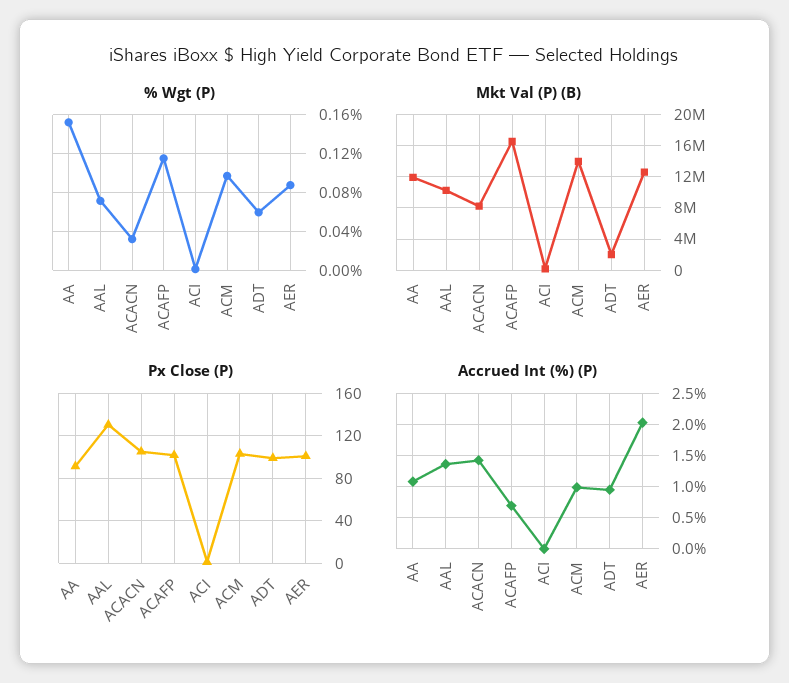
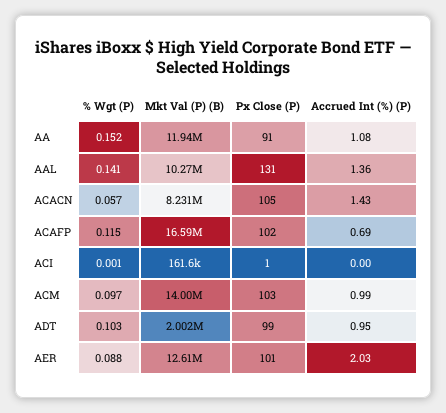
  {
    "% Wgt (P)": {
      "AA": 0.152,
-     "AAL": 0.07,
+     "AAL": 0.141,
-     "ACACN": 0.03,
+     "ACACN": 0.057,
      "ACAFP": 0.115,
      "ACI": 0.001,
      "ACM": 0.097,
-     "ADT": 0.06,
+     "ADT": 0.103,
      "AER": 0.088
    },
    "Mkt Val (P) (B)": {
      "AA": 11940000,
      "AAL": 10270000,
      "ACACN": 8231000,
      "ACAFP": 16590000,
      "ACI": 161600,
      "ACM": 14000000,
      "ADT": 2002000,
      "AER": 12610000
    },
    "Px Close (P)": {
      "AA": 91,
      "AAL": 131,
      "ACACN": 105,
      "ACAFP": 102,
      "ACI": 1,
      "ACM": 103,
      "ADT": 99,
      "AER": 101
    },
    "Accrued Int (%) (P)": {
      "AA": 1.08,
      "AAL": 1.36,
      "ACACN": 1.43,
      "ACAFP": 0.69,
      "ACI": 0,
      "ACM": 0.99,
      "ADT": 0.95,
      "AER": 2.03
    }
  }

